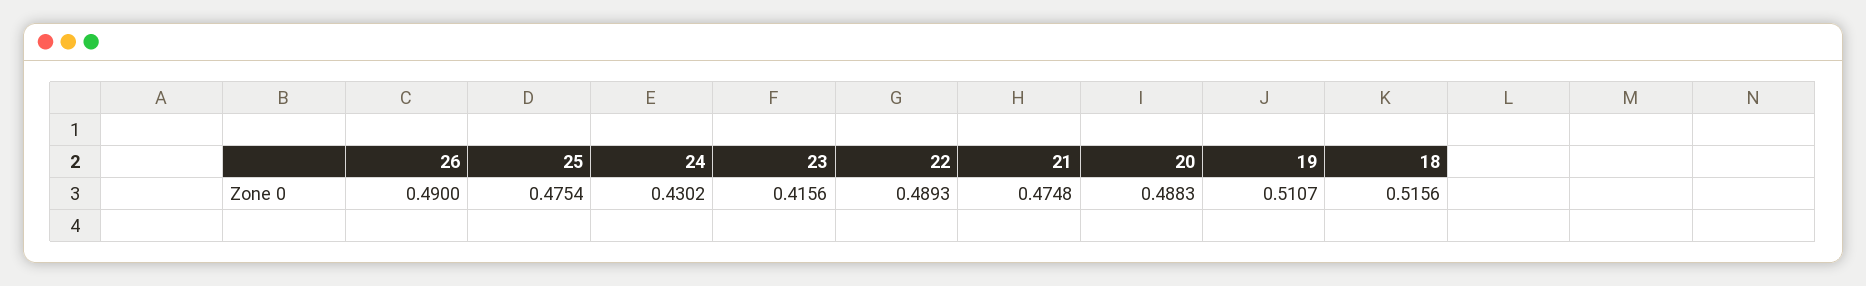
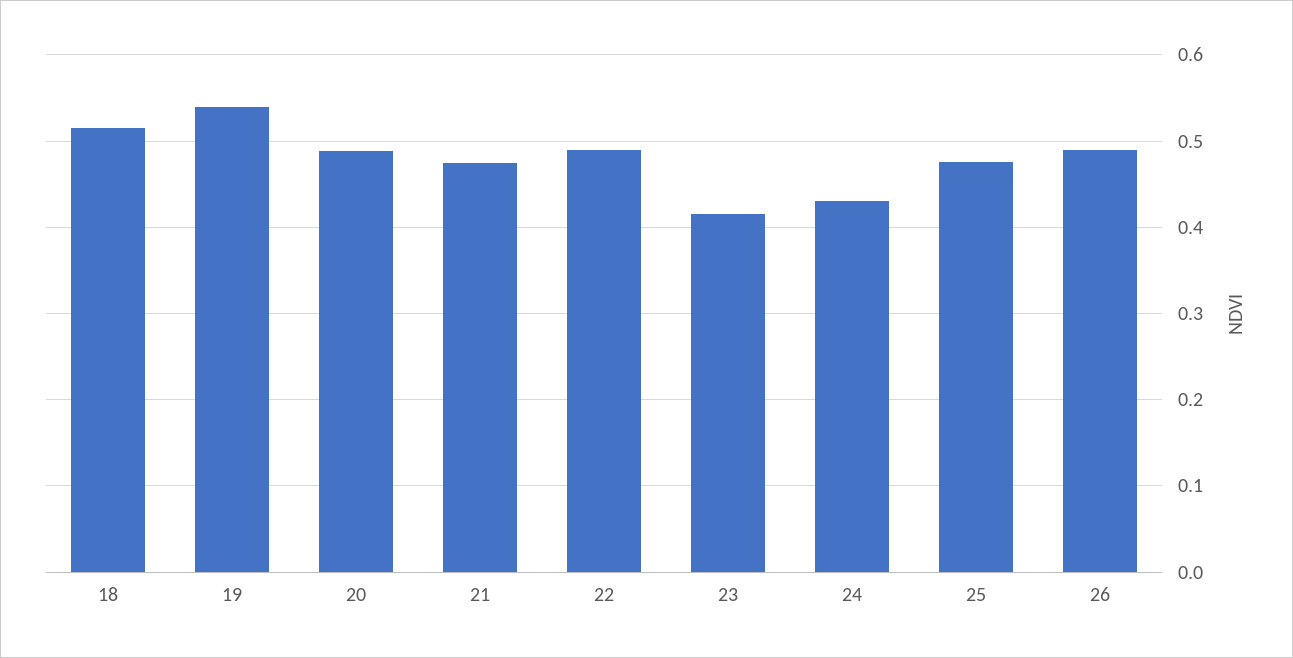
  {
    "26": 0.49,
    "25": 0.4754,
    "24": 0.4302,
    "23": 0.4156,
    "22": 0.4893,
    "21": 0.4748,
    "20": 0.4883,
-   "19": 0.5107,
+   "19": 0.54,
    "18": 0.5156
  }

